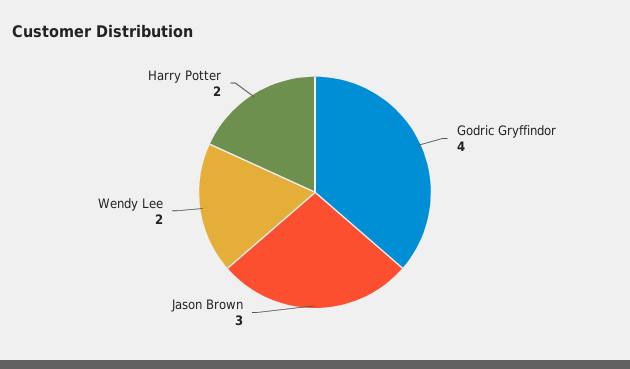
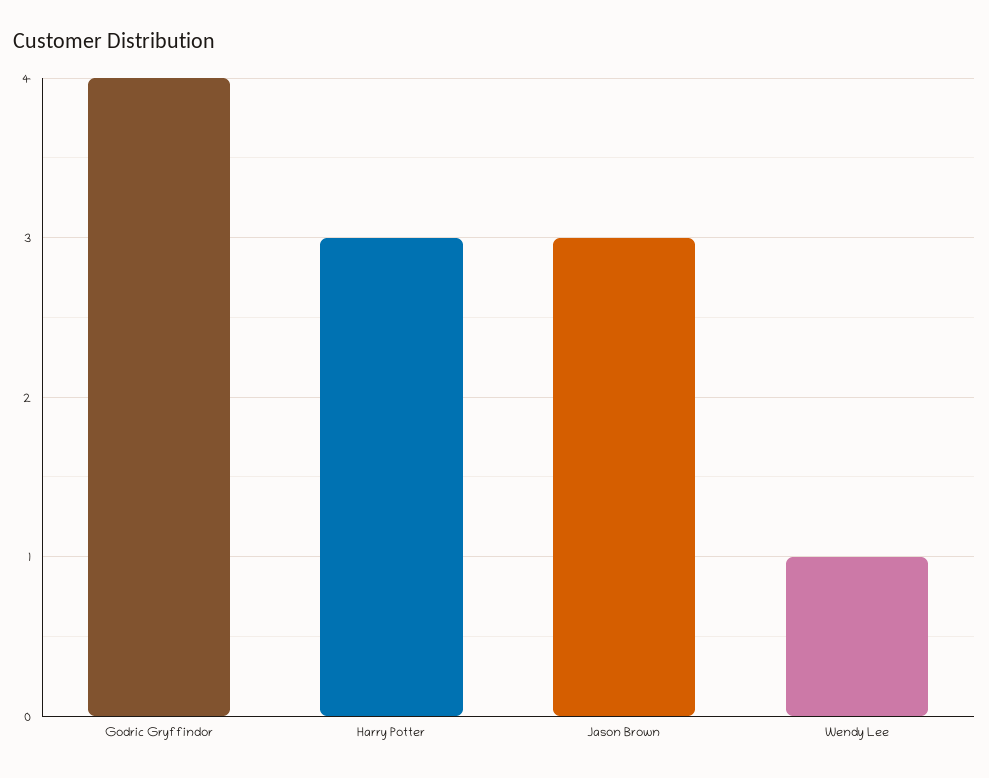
  {
    "Godric Gryffindor": 4,
    "Jason Brown": 3,
-   "Wendy Lee": 2,
+   "Wendy Lee": 1,
-   "Harry Potter": 2
+   "Harry Potter": 3
  }

